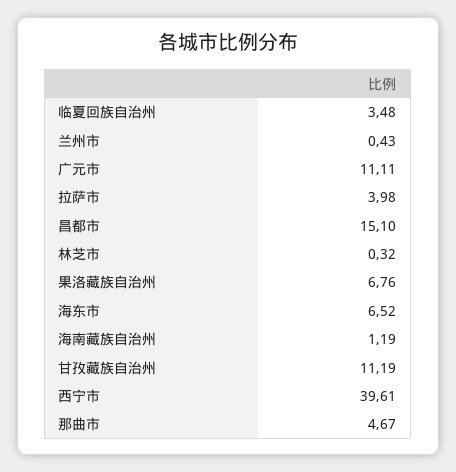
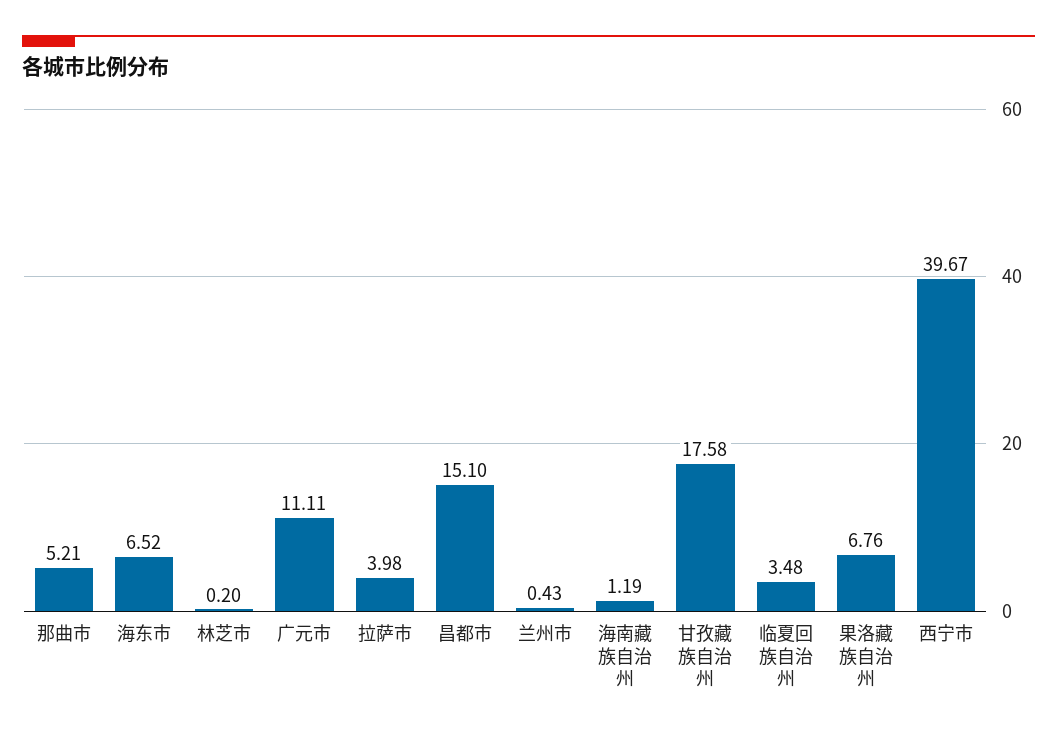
  {
    "临夏回族自治州": 3.48,
    "兰州市": 0.43,
    "广元市": 11.11,
    "拉萨市": 3.98,
    "昌都市": 15.1,
-   "林芝市": 0.32,
+   "林芝市": 0.2,
    "果洛藏族自治州": 6.76,
    "海东市": 6.52,
    "海南藏族自治州": 1.19,
-   "甘孜藏族自治州": 11.19,
+   "甘孜藏族自治州": 17.58,
-   "西宁市": 39.61,
+   "西宁市": 39.67,
-   "那曲市": 4.67
+   "那曲市": 5.21
  }

